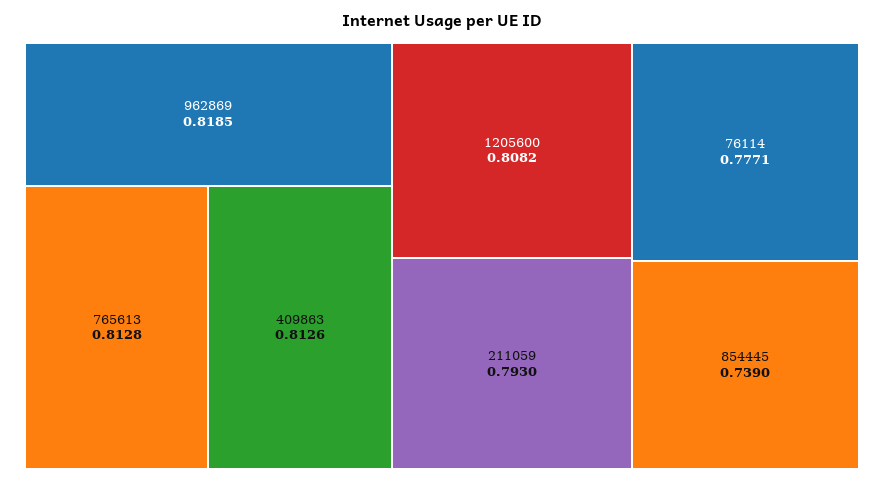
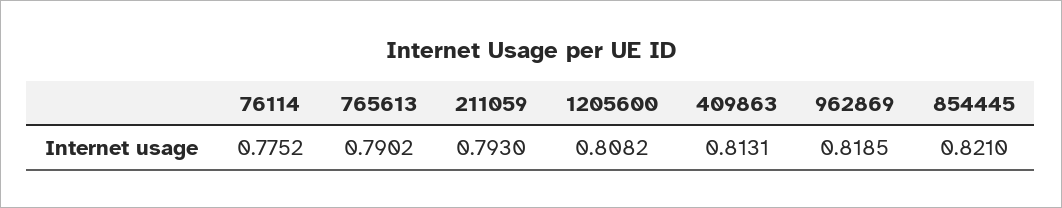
  {
    "962869": 0.8185,
-   "765613": 0.8128,
+   "765613": 0.7902,
-   "409863": 0.8126,
+   "409863": 0.8131,
    "1205600": 0.8082,
    "211059": 0.793,
-   "76114": 0.7771,
+   "76114": 0.7752,
-   "854445": 0.739
+   "854445": 0.821
  }

